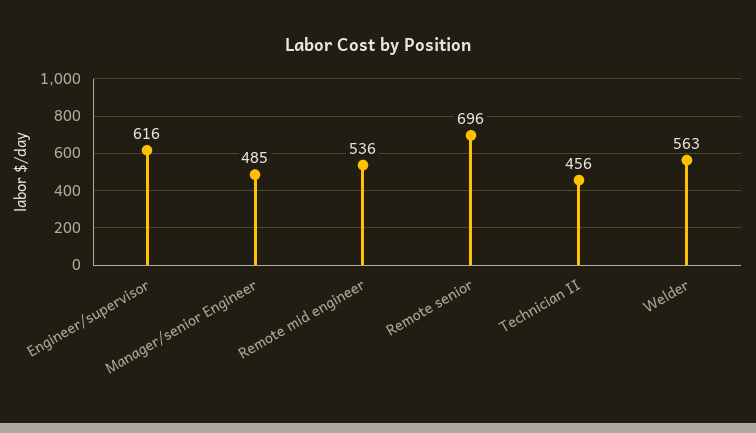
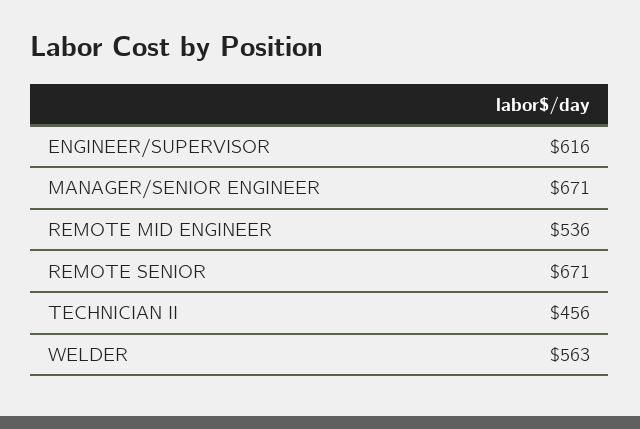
  {
    "Engineer/supervisor": 616,
-   "Manager/senior Engineer": 485,
+   "Manager/senior Engineer": 671,
    "Remote mid engineer": 536,
-   "Remote senior": 696,
+   "Remote senior": 671,
    "Technician II": 456,
    "Welder": 563
  }

